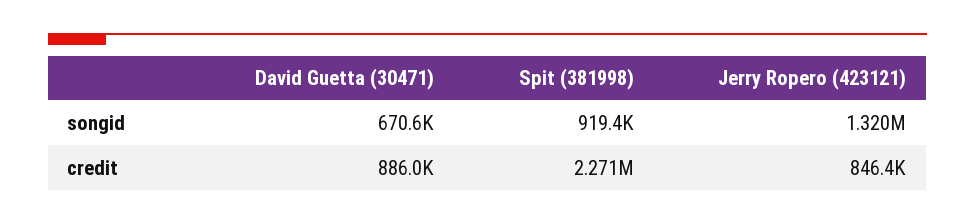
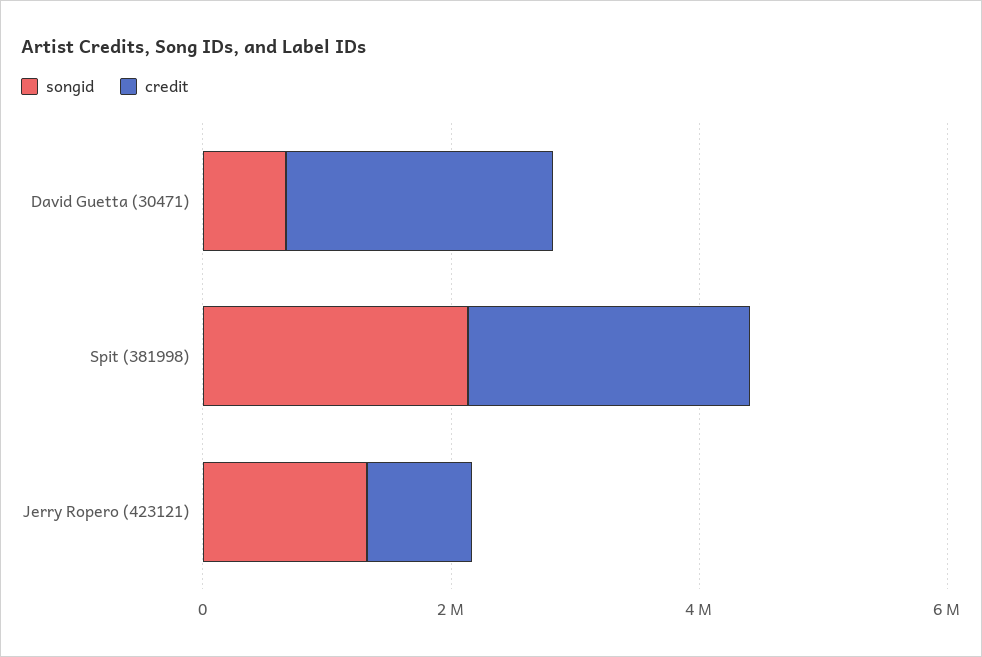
  {
    "songid": {
      "David Guetta (30471)": 670600,
-     "Spit (381998)": 919400,
+     "Spit (381998)": 2000000,
      "Jerry Ropero (423121)": 1320000
    },
    "credit": {
-     "David Guetta (30471)": 886000,
+     "David Guetta (30471)": 2000000,
      "Spit (381998)": 2271000,
      "Jerry Ropero (423121)": 846400
    }
  }

